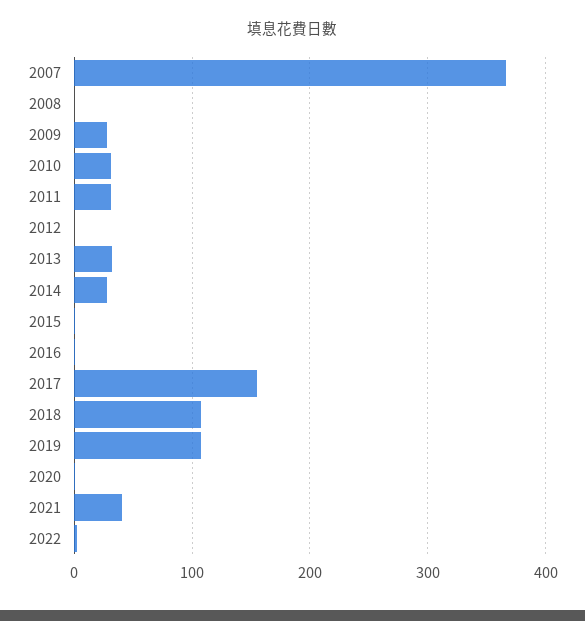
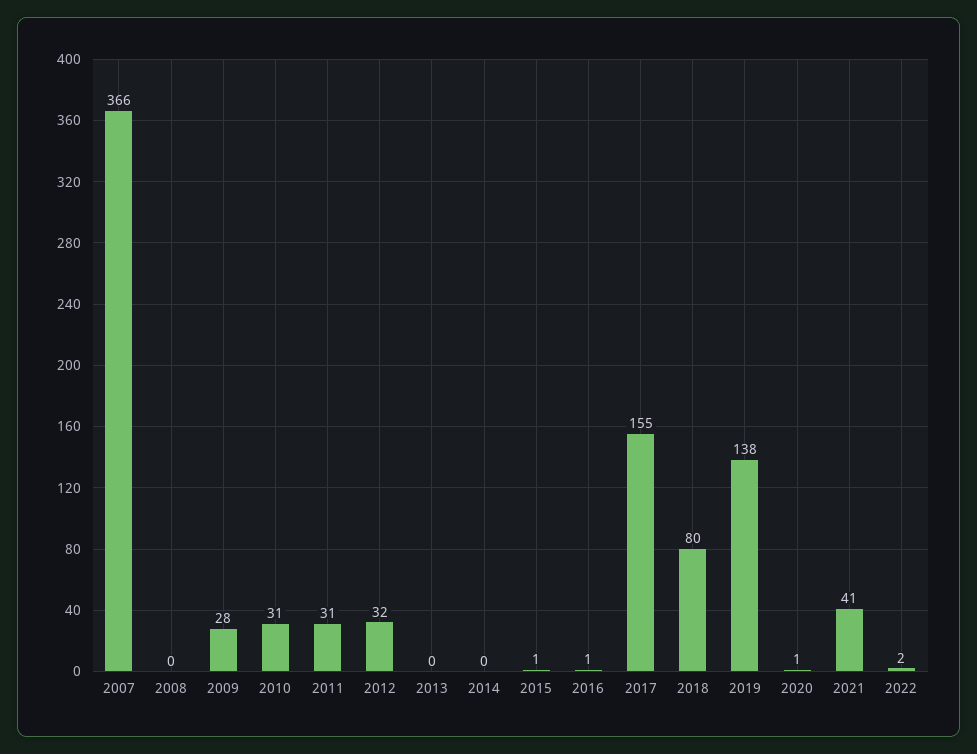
  {
    "2007": 366,
    "2008": 0,
    "2009": 28,
    "2010": 31,
    "2011": 31,
-   "2012": 0,
+   "2012": 32,
-   "2013": 30,
+   "2013": 0,
-   "2014": 30,
+   "2014": 0,
    "2015": 1,
    "2016": 1,
    "2017": 155,
-   "2018": 110,
+   "2018": 80,
-   "2019": 110,
+   "2019": 138,
    "2020": 1,
    "2021": 41,
    "2022": 2
  }

